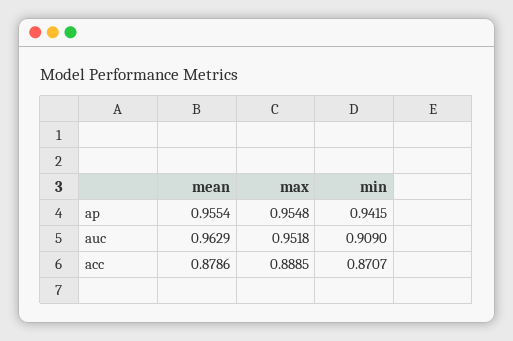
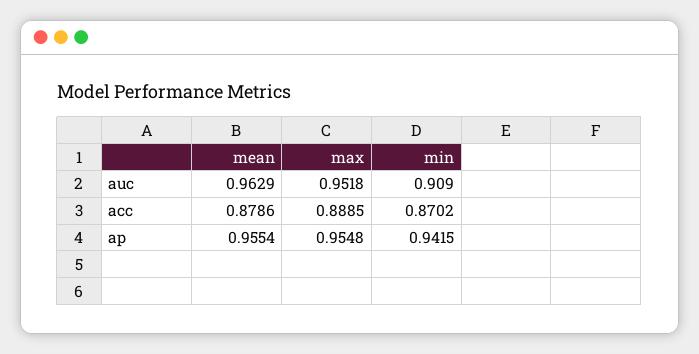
  {
    "mean": {
      "ap": 0.9554,
      "auc": 0.9629,
      "acc": 0.8786
    },
    "max": {
      "ap": 0.9548,
      "auc": 0.9518,
      "acc": 0.8885
    },
    "min": {
      "ap": 0.9415,
      "auc": 0.909,
-     "acc": 0.8707
+     "acc": 0.8702
    }
  }

